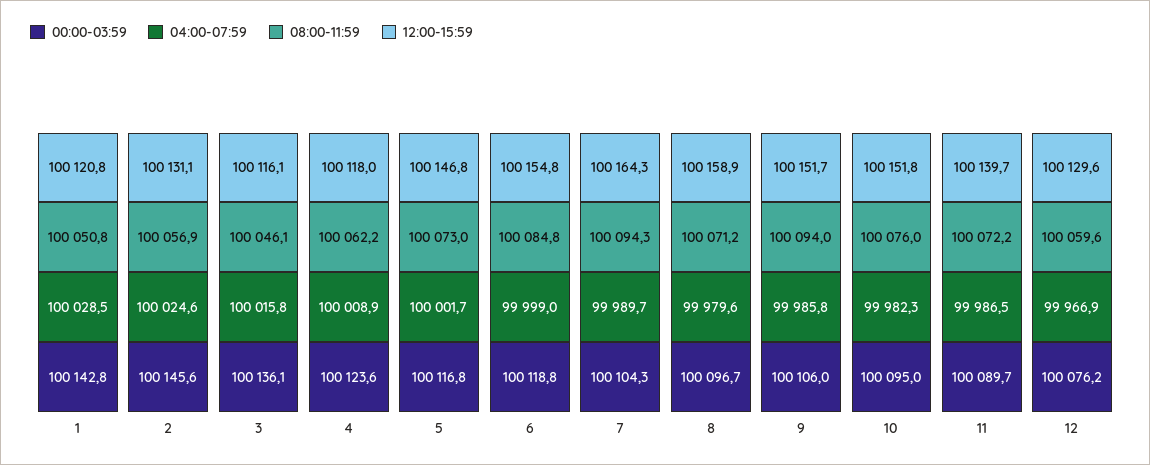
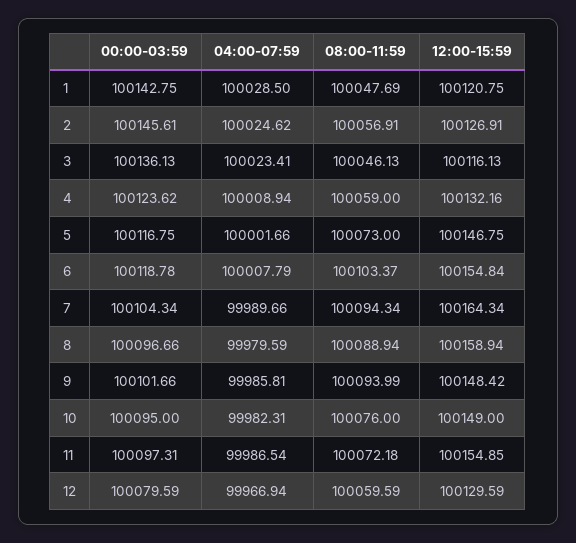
  {
    "00:00-03:59": {
      "1": 100142.75,
      "2": 100145.61,
      "3": 100136.13,
      "4": 100123.62,
      "5": 100116.75,
      "6": 100118.78,
      "7": 100104.34,
      "8": 100096.66,
-     "9": 100106,
+     "9": 100101.66,
      "10": 100095,
-     "11": 100089.7,
+     "11": 100097.31,
-     "12": 100076.2
+     "12": 100079.59
    },
    "04:00-07:59": {
      "1": 100028.5,
      "2": 100024.62,
-     "3": 100015.8,
+     "3": 100023.41,
      "4": 100008.94,
      "5": 100001.66,
-     "6": 99999,
+     "6": 100007.79,
      "7": 99989.66,
      "8": 99979.59,
      "9": 99985.81,
      "10": 99982.31,
      "11": 99986.54,
      "12": 99966.94
    },
    "08:00-11:59": {
-     "1": 100050.8,
+     "1": 100047.69,
      "2": 100056.91,
      "3": 100046.13,
-     "4": 100062.2,
+     "4": 100059,
      "5": 100073,
-     "6": 100084.8,
+     "6": 100103.37,
      "7": 100094.34,
-     "8": 100071.2,
+     "8": 100088.94,
      "9": 100093.99,
      "10": 100076,
      "11": 100072.18,
      "12": 100059.59
    },
    "12:00-15:59": {
      "1": 100120.75,
-     "2": 100131.1,
+     "2": 100126.91,
      "3": 100116.13,
-     "4": 100118,
+     "4": 100132.16,
      "5": 100146.75,
      "6": 100154.84,
      "7": 100164.34,
      "8": 100158.94,
-     "9": 100151.7,
+     "9": 100148.42,
-     "10": 100151.8,
+     "10": 100149,
-     "11": 100139.7,
+     "11": 100154.85,
      "12": 100129.59
    }
  }

